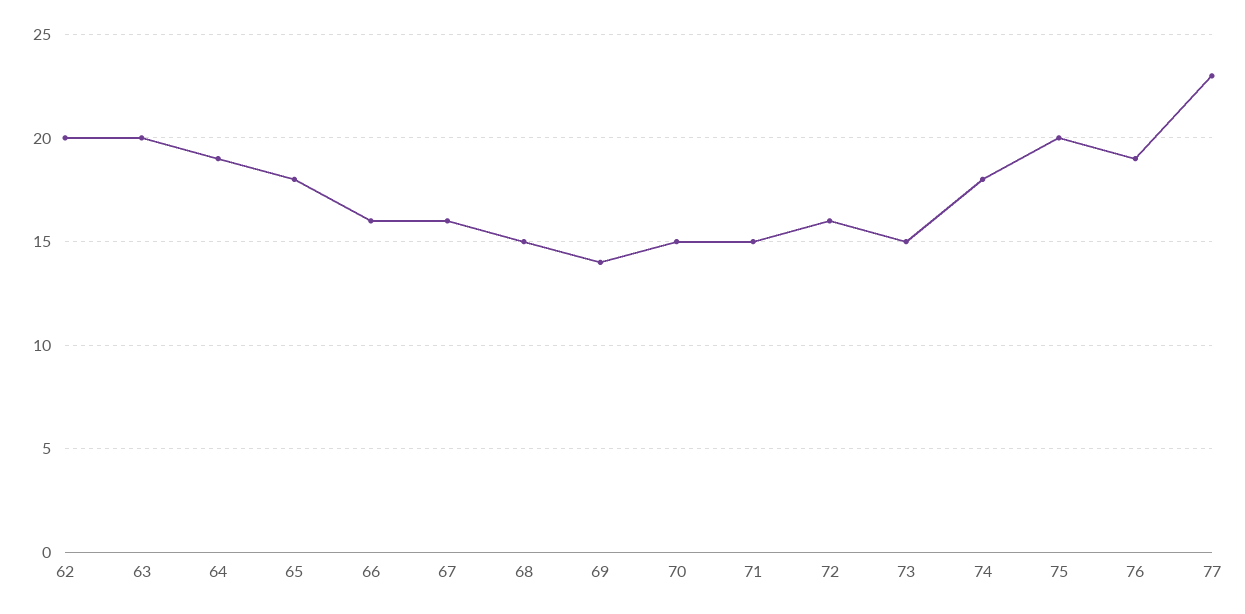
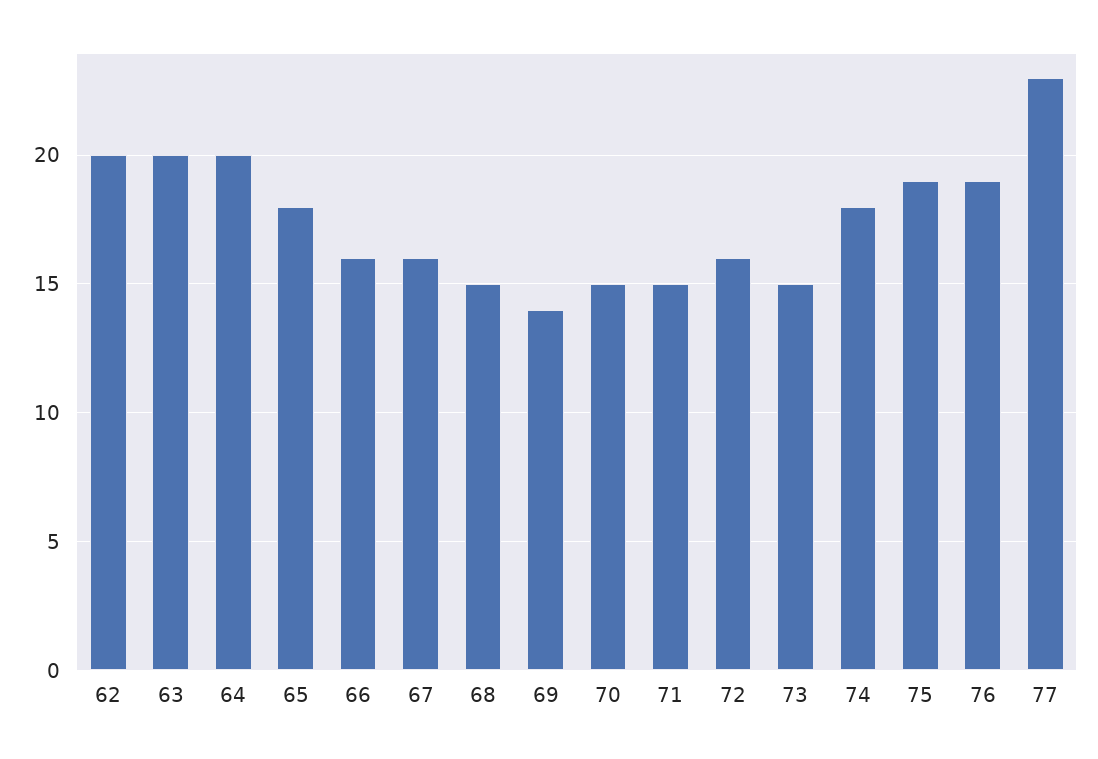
  {
    "62": 20,
    "63": 20,
-   "64": 19,
+   "64": 20,
    "65": 18,
    "66": 16,
    "67": 16,
    "68": 15,
    "69": 14,
    "70": 15,
    "71": 15,
    "72": 16,
    "73": 15,
    "74": 18,
-   "75": 20,
+   "75": 19,
    "76": 19,
    "77": 23
  }

